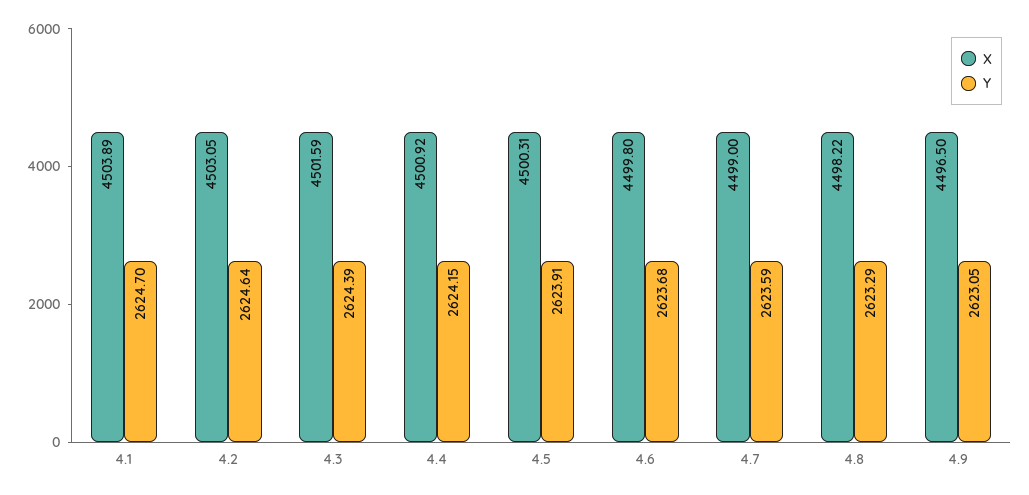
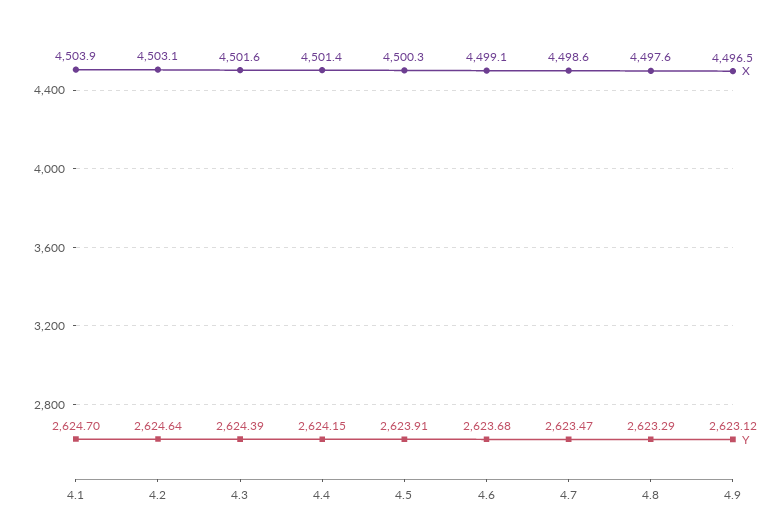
  {
    "X": {
      "4.1": 4503.89,
      "4.2": 4503.05,
      "4.3": 4501.59,
-     "4.4": 4500.92,
+     "4.4": 4501.4,
      "4.5": 4500.31,
-     "4.6": 4499.8,
+     "4.6": 4499.1,
-     "4.7": 4499,
+     "4.7": 4498.6,
-     "4.8": 4498.22,
+     "4.8": 4497.6,
      "4.9": 4496.5
    },
    "Y": {
      "4.1": 2624.7,
      "4.2": 2624.64,
      "4.3": 2624.39,
      "4.4": 2624.15,
      "4.5": 2623.91,
      "4.6": 2623.68,
-     "4.7": 2623.59,
+     "4.7": 2623.47,
      "4.8": 2623.29,
-     "4.9": 2623.05
+     "4.9": 2623.12
    }
  }

